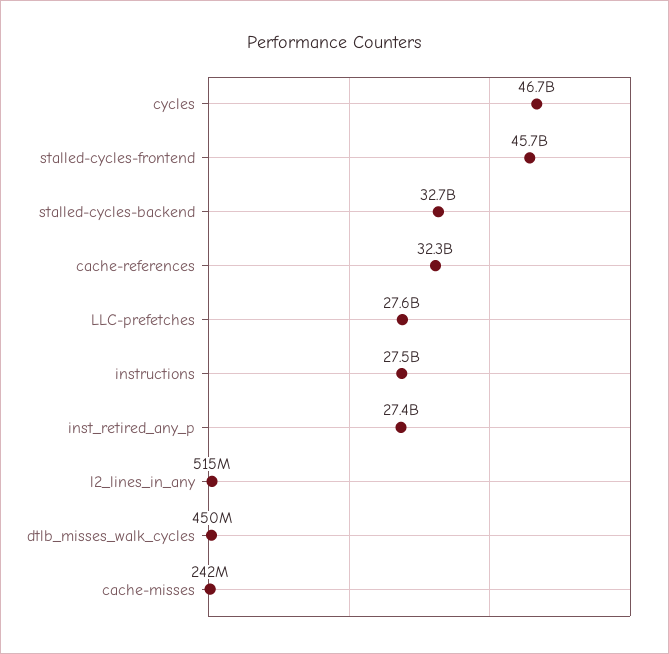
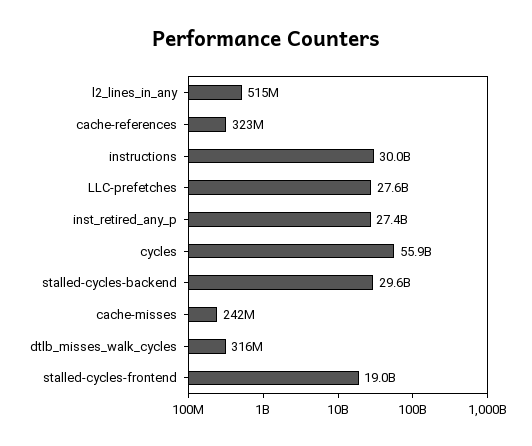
  {
-   "cycles": 46700000000,
+   "cycles": 55900000000,
-   "stalled-cycles-frontend": 45700000000,
+   "stalled-cycles-frontend": 19000000000,
-   "stalled-cycles-backend": 32700000000,
+   "stalled-cycles-backend": 29600000000,
-   "cache-references": 32300000000,
+   "cache-references": 323000000,
    "LLC-prefetches": 27600000000,
-   "instructions": 27500000000,
+   "instructions": 30000000000,
    "inst_retired_any_p": 27400000000,
    "l2_lines_in_any": 515000000,
-   "dtlb_misses_walk_cycles": 450000000,
+   "dtlb_misses_walk_cycles": 316000000,
    "cache-misses": 242000000
  }

